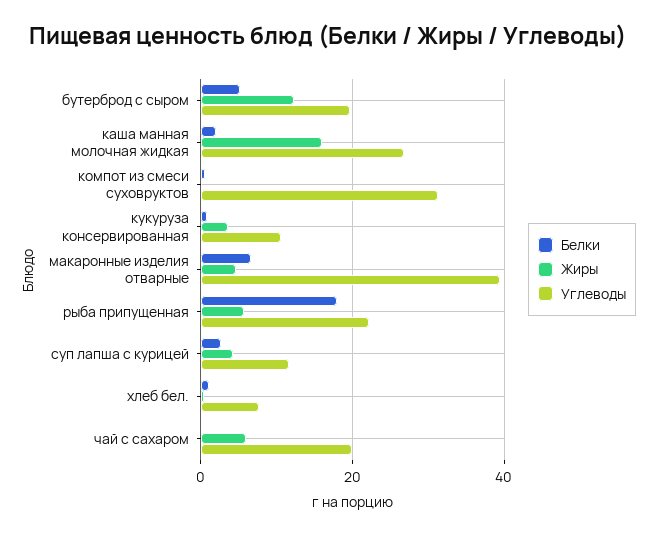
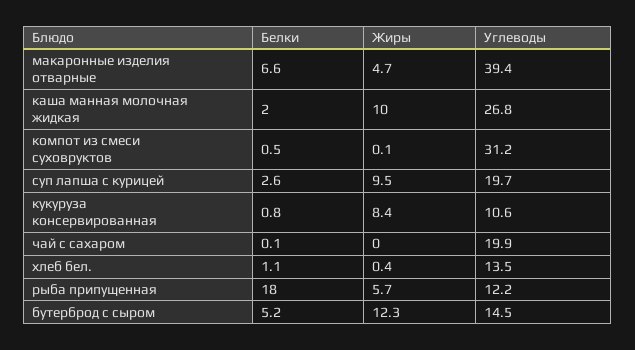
  {
    "Белки": {
      "бутерброд с сыром": 5.2,
      "каша манная молочная жидкая": 2,
      "компот из смеси суховруктов": 0.5,
      "кукуруза консервированная": 0.8,
      "макаронные изделия отварные": 6.6,
      "рыба припущенная": 18,
      "суп лапша с курицей": 2.6,
      "хлеб бел.": 1.1,
      "чай с сахаром": 0.1
    },
    "Жиры": {
      "бутерброд с сыром": 12.3,
-     "каша манная молочная жидкая": 16,
+     "каша манная молочная жидкая": 10,
      "компот из смеси суховруктов": 0.1,
-     "кукуруза консервированная": 4,
+     "кукуруза консервированная": 8.4,
      "макаронные изделия отварные": 4.7,
      "рыба припущенная": 5.7,
-     "суп лапша с курицей": 4,
+     "суп лапша с курицей": 9.5,
      "хлеб бел.": 0.4,
-     "чай с сахаром": 6
+     "чай с сахаром": 0
    },
    "Углеводы": {
-     "бутерброд с сыром": 20,
+     "бутерброд с сыром": 14.5,
      "каша манная молочная жидкая": 26.8,
      "компот из смеси суховруктов": 31.2,
      "кукуруза консервированная": 10.6,
      "макаронные изделия отварные": 39.4,
-     "рыба припущенная": 22,
+     "рыба припущенная": 12.2,
-     "суп лапша с курицей": 12,
+     "суп лапша с курицей": 19.7,
-     "хлеб бел.": 8,
+     "хлеб бел.": 13.5,
      "чай с сахаром": 19.9
    }
  }

